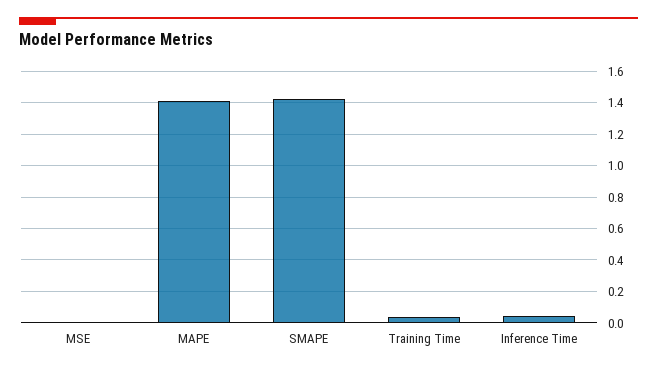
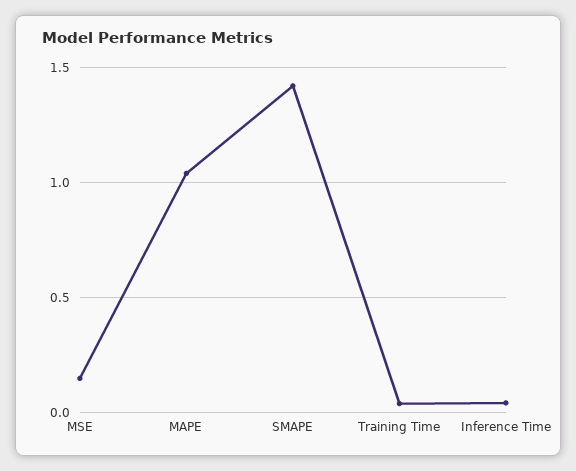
  {
-   "MSE": 0,
+   "MSE": 0.15,
-   "MAPE": 1.4,
+   "MAPE": 1.05,
    "SMAPE": 1.4,
    "Training Time": 0.05,
    "Inference Time": 0.05
  }

